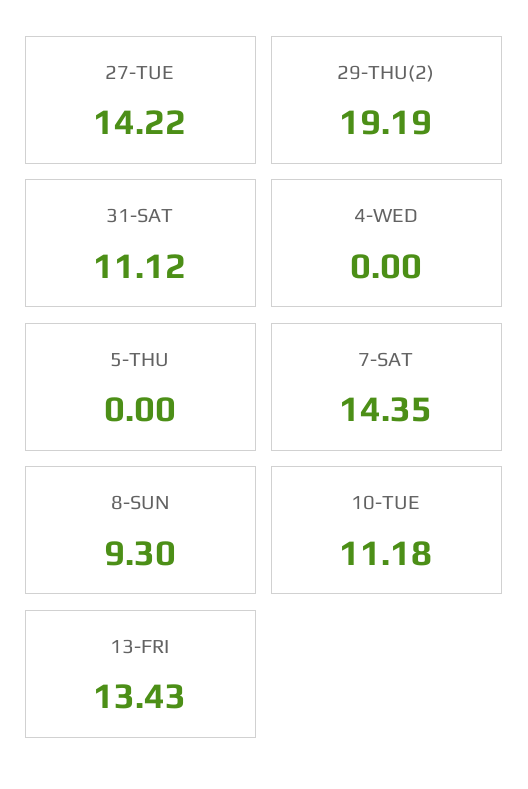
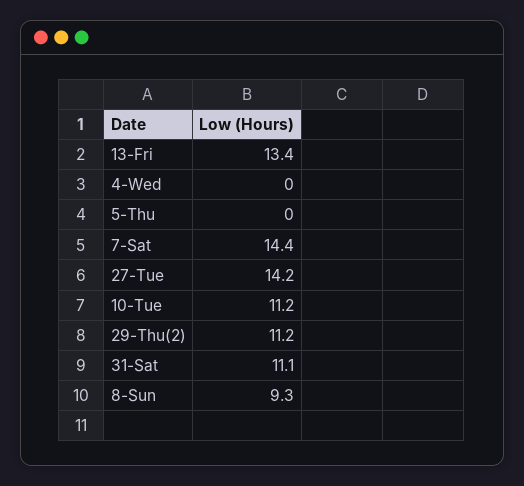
  {
    "27-TUE": 14.22,
-   "29-THU(2)": 19.19,
+   "29-THU(2)": 11.2,
    "31-SAT": 11.12,
    "4-WED": 0,
    "5-THU": 0,
    "7-SAT": 14.35,
    "8-SUN": 9.3,
    "10-TUE": 11.18,
    "13-FRI": 13.43
  }

